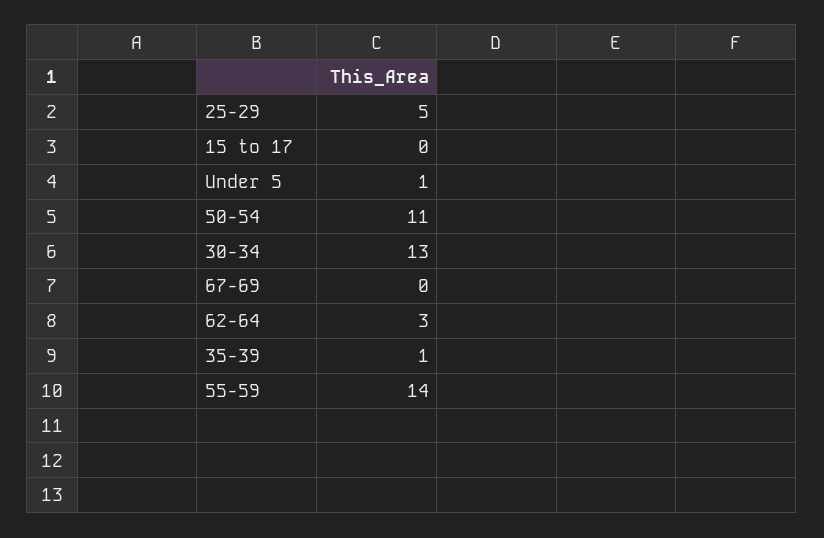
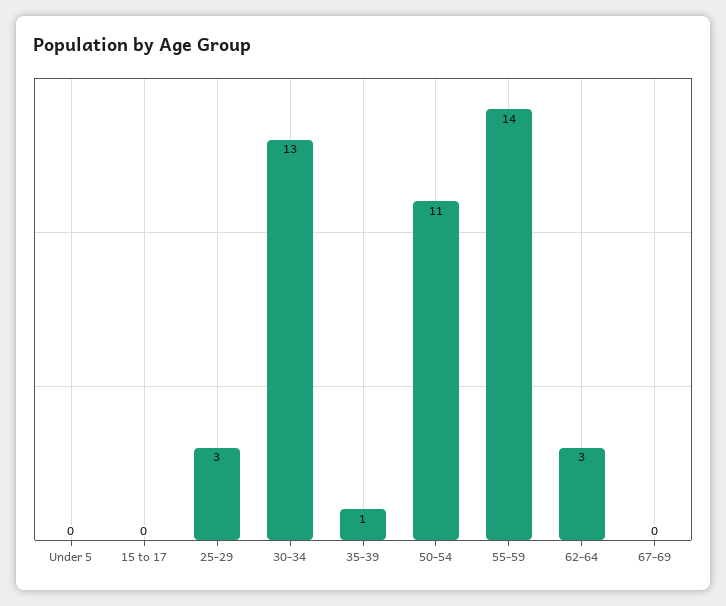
  {
-   "25-29": 5,
+   "25-29": 3,
    "15 to 17": 0,
-   "Under 5": 1,
+   "Under 5": 0,
    "50-54": 11,
    "30-34": 13,
    "67-69": 0,
    "62-64": 3,
    "35-39": 1,
    "55-59": 14
  }

